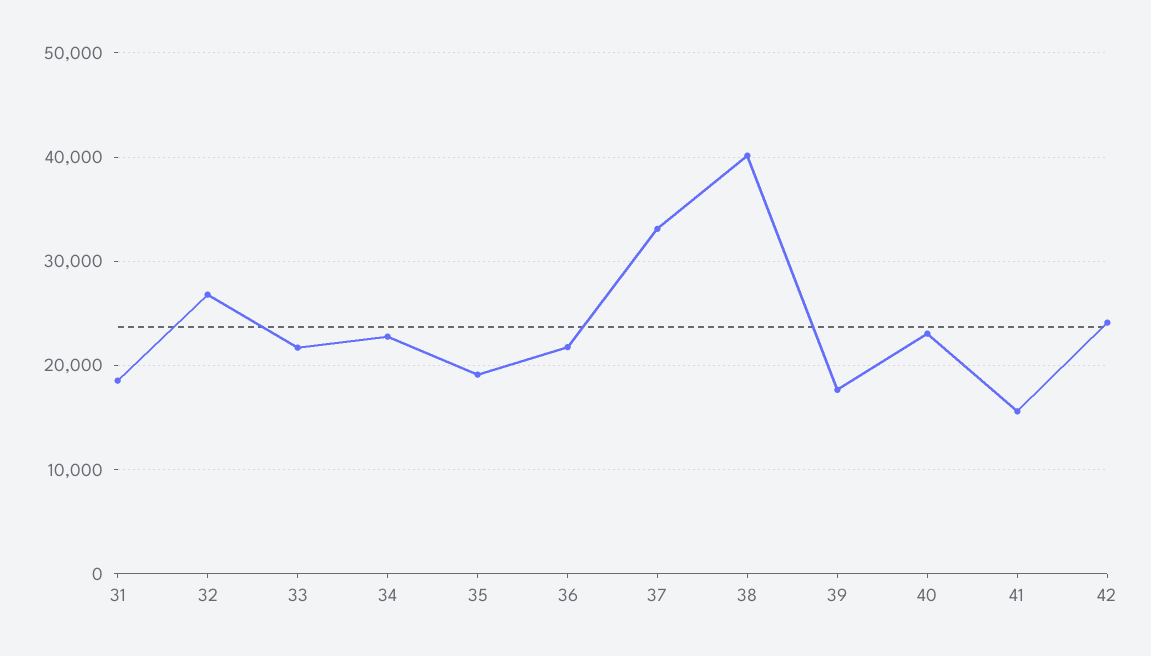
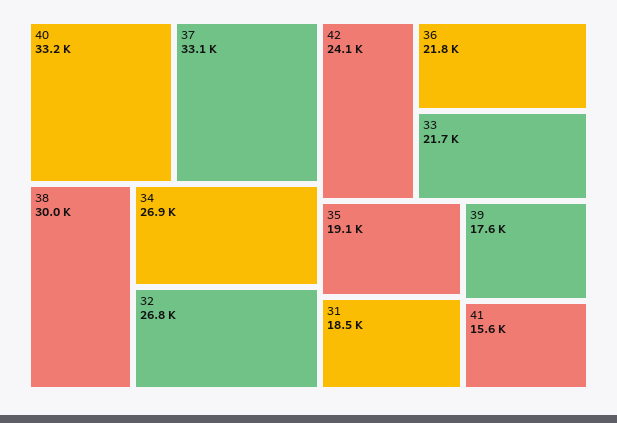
  {
    "31": 18500,
    "32": 26800,
    "33": 21700,
-   "34": 23000,
+   "34": 26900,
    "35": 19100,
    "36": 21800,
    "37": 33100,
-   "38": 40000,
+   "38": 30000,
    "39": 17600,
-   "40": 23000,
+   "40": 33200,
    "41": 15600,
    "42": 24100
  }

